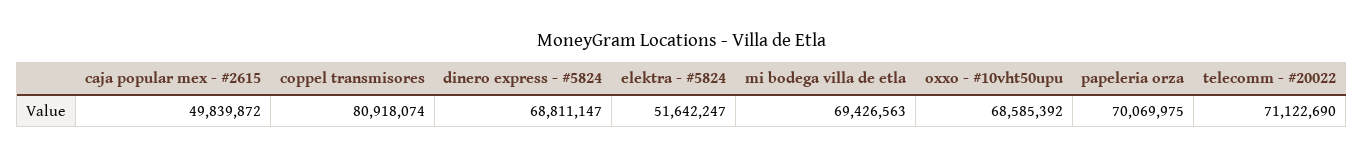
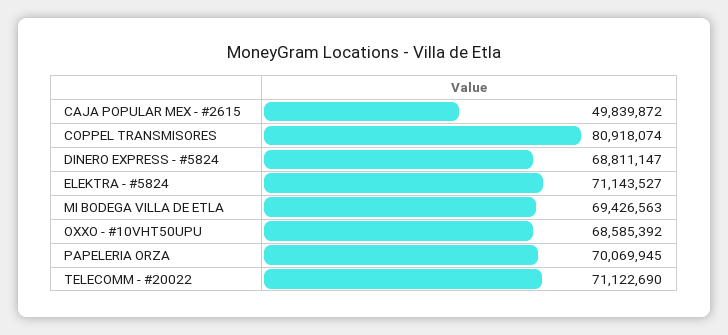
  {
    "caja popular mex - #2615": 49839872,
    "coppel transmisores": 80918074,
    "dinero express - #5824": 68811147,
-   "elektra - #5824": 51642247,
+   "elektra - #5824": 71143527,
    "mi bodega villa de etla": 69426563,
    "oxxo - #10vht50upu": 68585392,
-   "papeleria orza": 70069975,
+   "papeleria orza": 70069945,
    "telecomm - #20022": 71122690
  }

